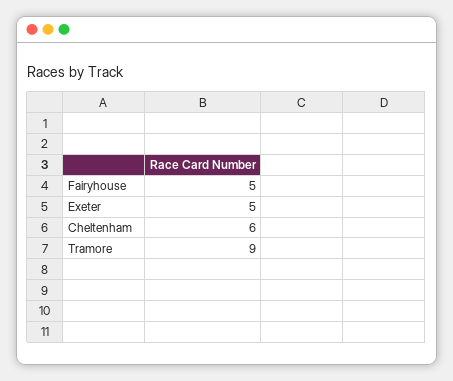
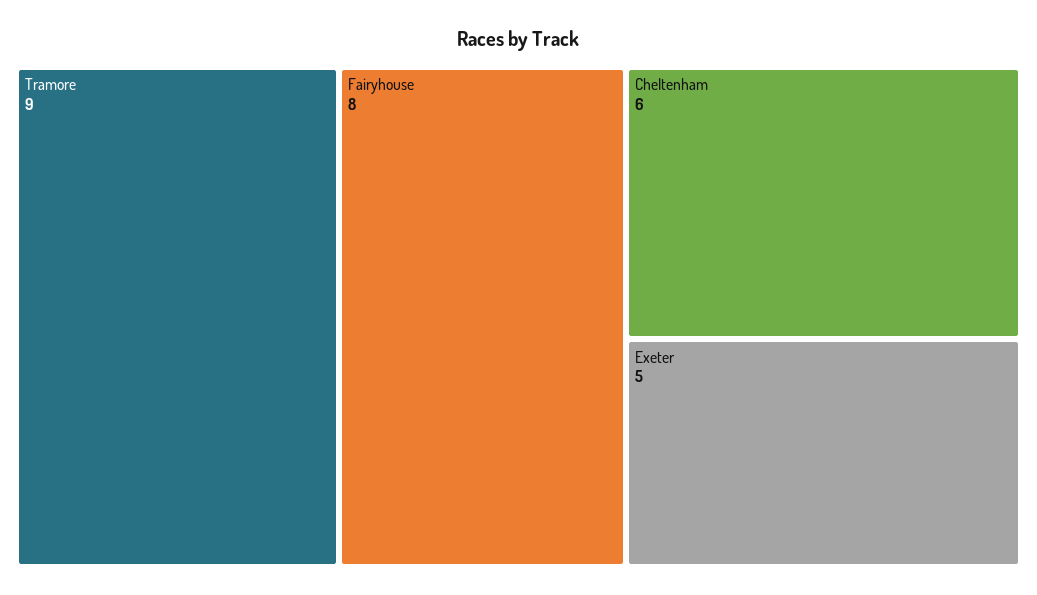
  {
-   "Fairyhouse": 5,
+   "Fairyhouse": 8,
    "Exeter": 5,
    "Cheltenham": 6,
    "Tramore": 9
  }

